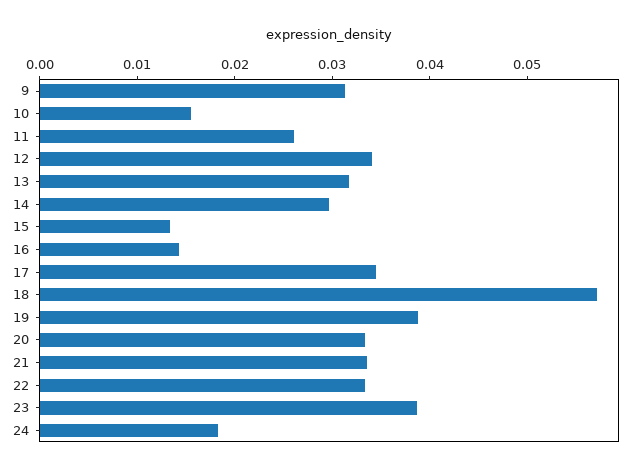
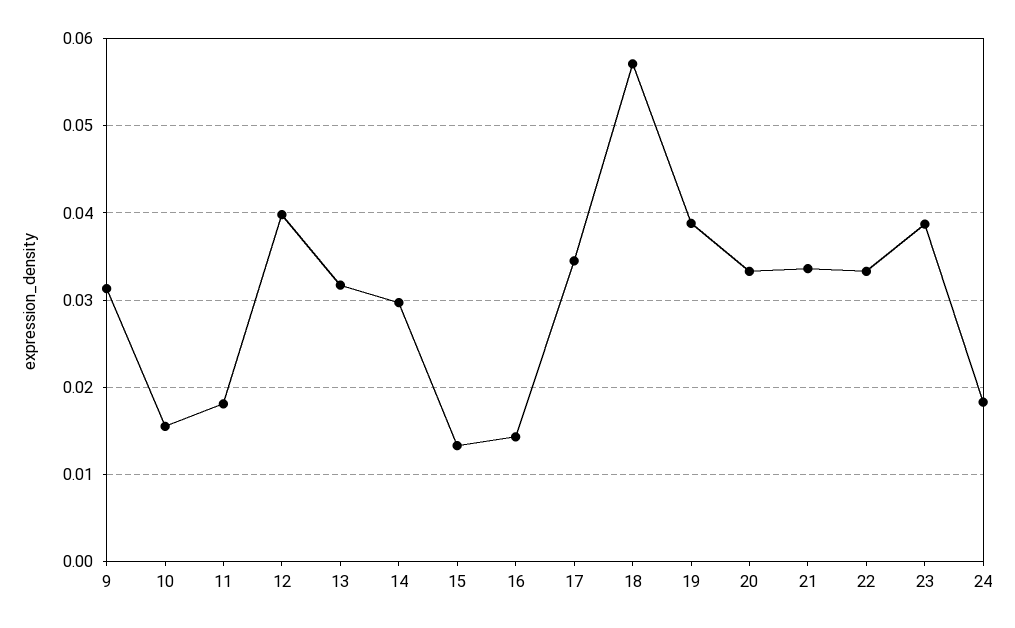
  {
    "9": 0.031,
    "10": 0.016,
-   "11": 0.026,
+   "11": 0.018,
-   "12": 0.034,
+   "12": 0.04,
    "13": 0.032,
    "14": 0.03,
    "15": 0.013,
    "16": 0.014,
    "17": 0.035,
    "18": 0.057,
    "19": 0.039,
    "20": 0.033,
    "21": 0.034,
    "22": 0.033,
    "23": 0.039,
    "24": 0.018
  }

